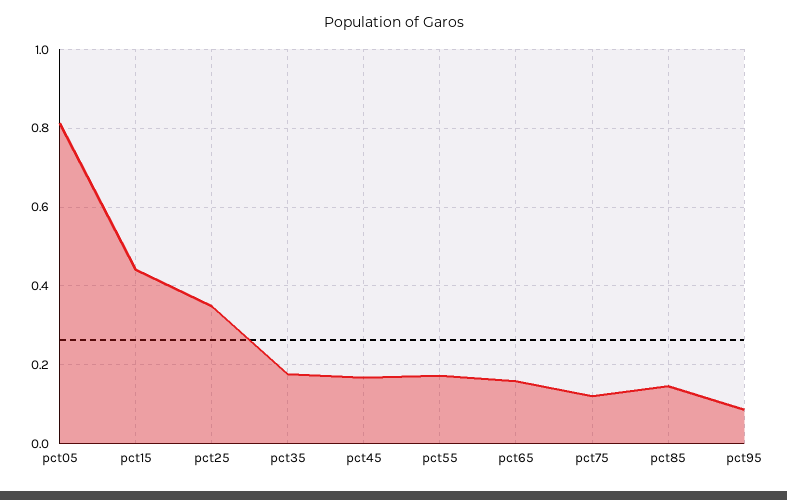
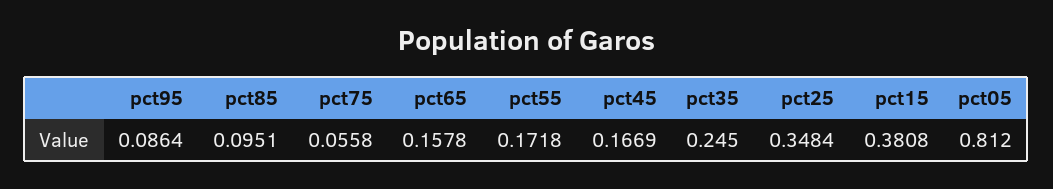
  {
    "pct05": 0.812,
-   "pct15": 0.44,
+   "pct15": 0.3808,
    "pct25": 0.3484,
-   "pct35": 0.18,
+   "pct35": 0.245,
    "pct45": 0.1669,
    "pct55": 0.1718,
    "pct65": 0.1578,
-   "pct75": 0.12,
+   "pct75": 0.0558,
-   "pct85": 0.14,
+   "pct85": 0.0951,
    "pct95": 0.0864
  }

